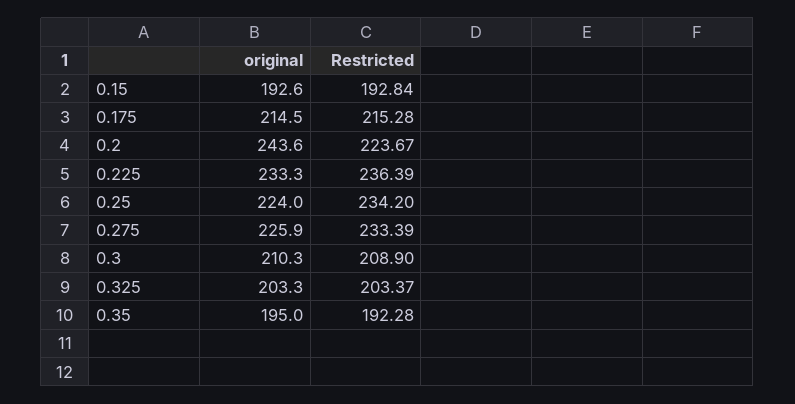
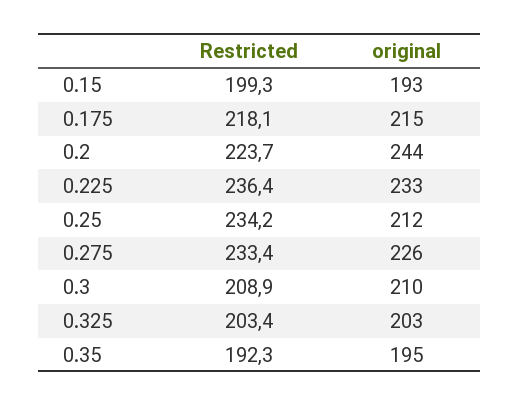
  {
    "original": {
      "0.15": 192.6,
      "0.175": 214.5,
      "0.2": 243.6,
      "0.225": 233.3,
-     "0.25": 224,
+     "0.25": 212,
      "0.275": 225.9,
      "0.3": 210.3,
      "0.325": 203.3,
      "0.35": 195
    },
    "Restricted": {
-     "0.15": 192.84,
+     "0.15": 199.3,
-     "0.175": 215.28,
+     "0.175": 218.1,
      "0.2": 223.67,
      "0.225": 236.39,
      "0.25": 234.2,
      "0.275": 233.39,
      "0.3": 208.9,
      "0.325": 203.37,
      "0.35": 192.28
    }
  }

